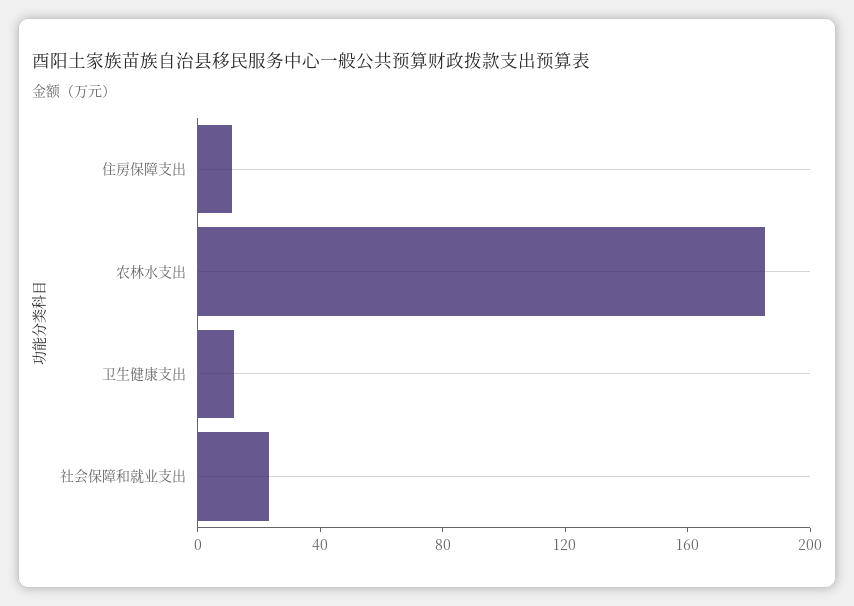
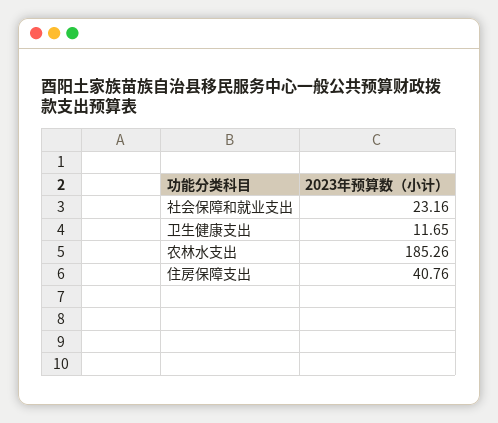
  {
-   "住房保障支出": 10,
+   "住房保障支出": 40.76,
    "农林水支出": 185.26,
    "卫生健康支出": 11.65,
    "社会保障和就业支出": 23.16
  }

